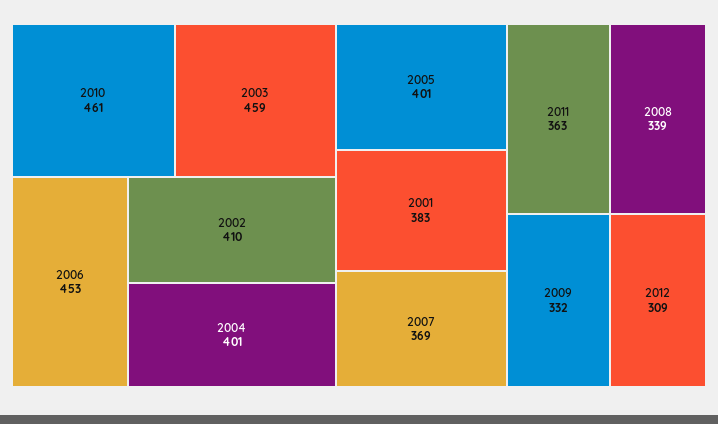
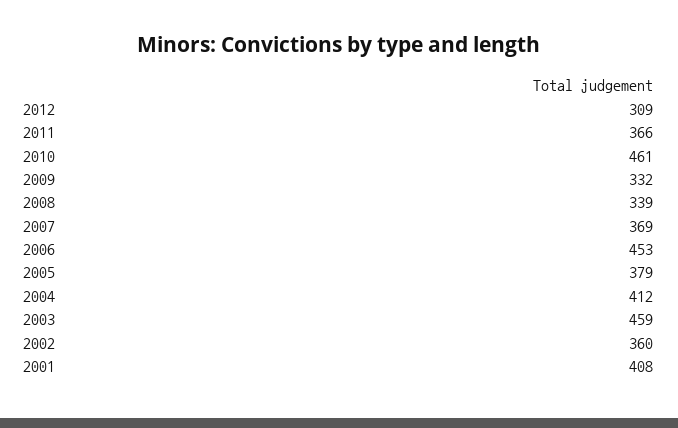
  {
    "2010": 461,
    "2003": 459,
    "2006": 453,
-   "2002": 410,
+   "2002": 360,
-   "2004": 401,
+   "2004": 412,
-   "2005": 401,
+   "2005": 379,
-   "2001": 383,
+   "2001": 408,
    "2007": 369,
-   "2011": 363,
+   "2011": 366,
    "2008": 339,
    "2009": 332,
    "2012": 309
  }

